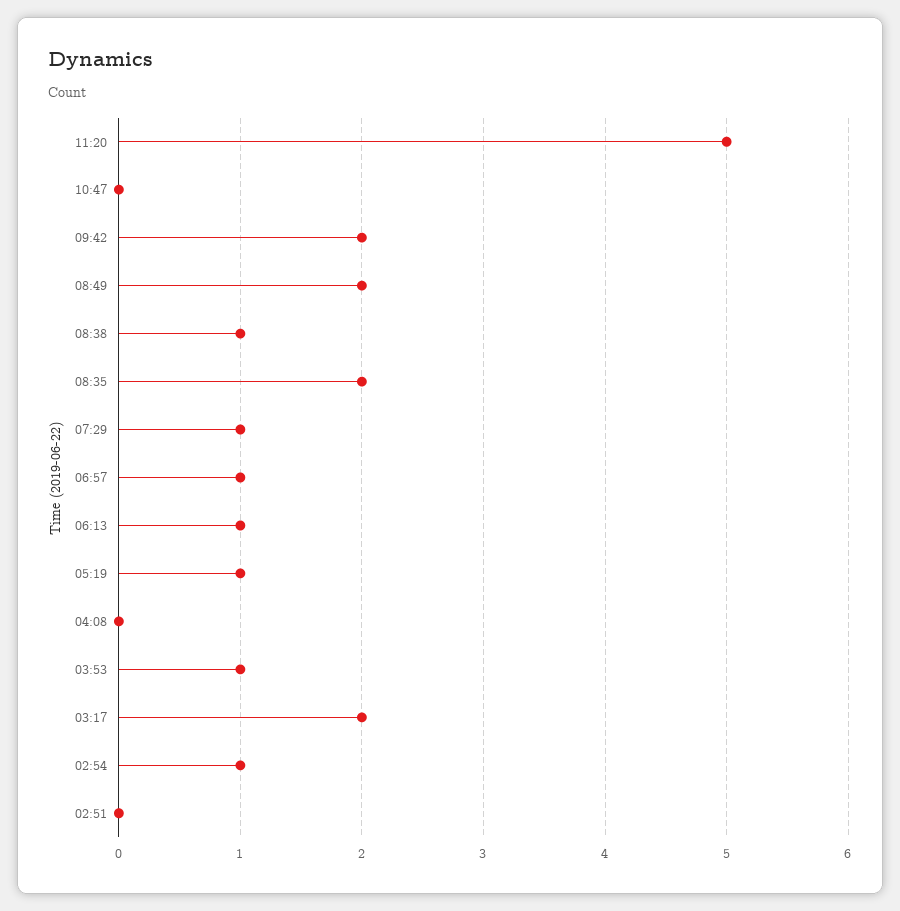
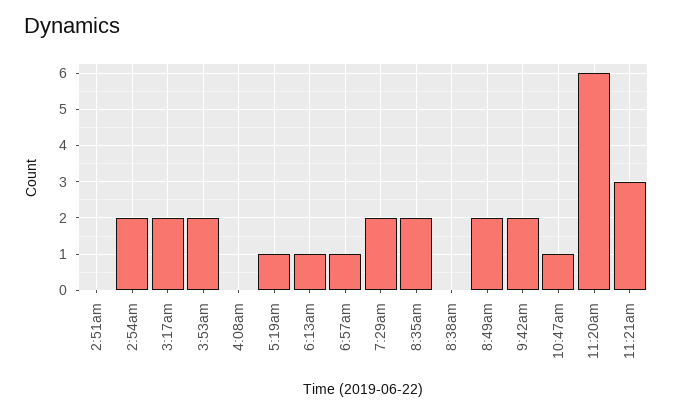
  {
-   "11:20": 5,
+   "11:20": 6,
-   "10:47": 0,
+   "10:47": 1,
    "09:42": 2,
    "08:49": 2,
-   "08:38": 1,
+   "08:38": 0,
    "08:35": 2,
-   "07:29": 1,
+   "07:29": 2,
    "06:57": 1,
    "06:13": 1,
    "05:19": 1,
    "04:08": 0,
-   "03:53": 1,
+   "03:53": 2,
    "03:17": 2,
-   "02:54": 1,
+   "02:54": 2,
-   "02:51": 0
+   "02:51": 0,
+   "11:21am": 3
  }

